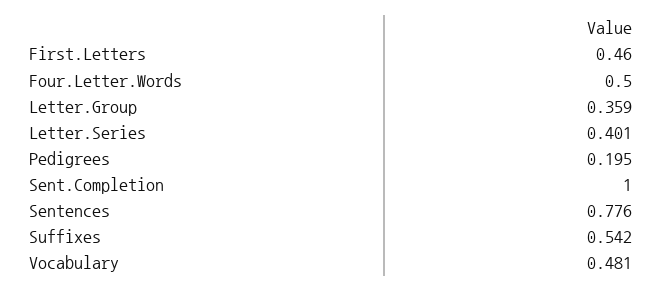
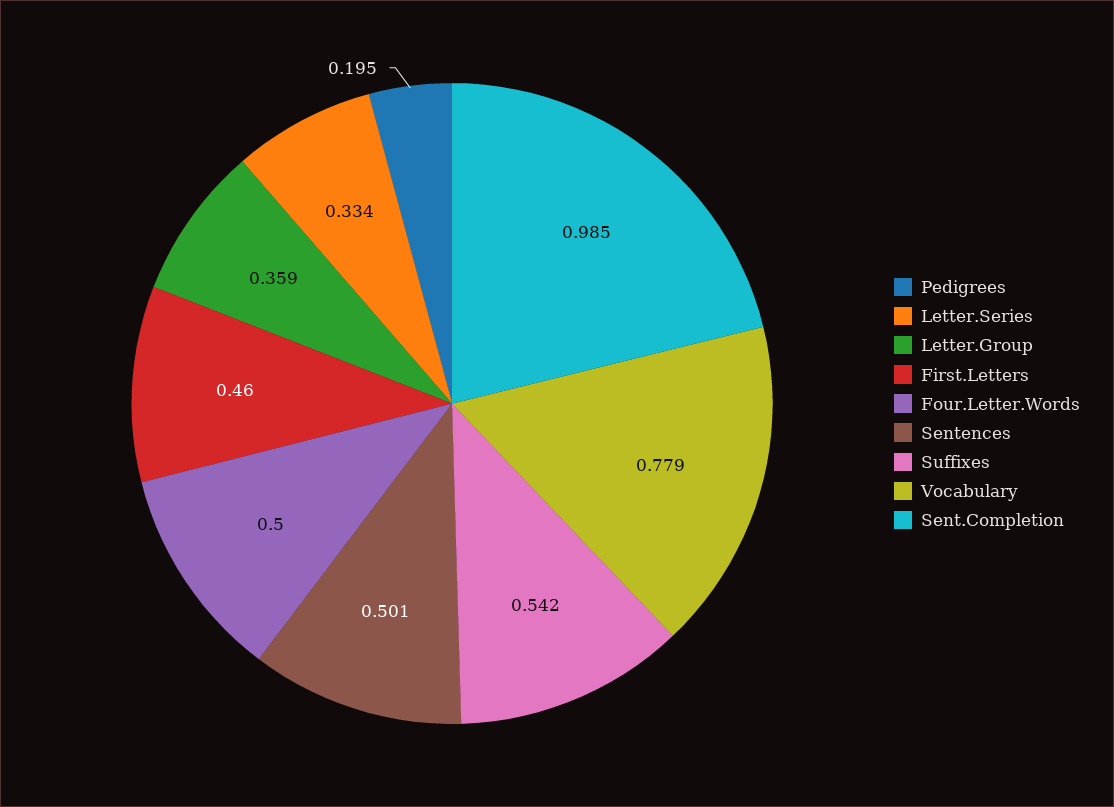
  {
    "First.Letters": 0.46,
    "Four.Letter.Words": 0.5,
    "Letter.Group": 0.359,
-   "Letter.Series": 0.401,
+   "Letter.Series": 0.334,
    "Pedigrees": 0.195,
-   "Sent.Completion": 1,
+   "Sent.Completion": 0.985,
-   "Sentences": 0.776,
+   "Sentences": 0.501,
    "Suffixes": 0.542,
-   "Vocabulary": 0.481
+   "Vocabulary": 0.779
  }

